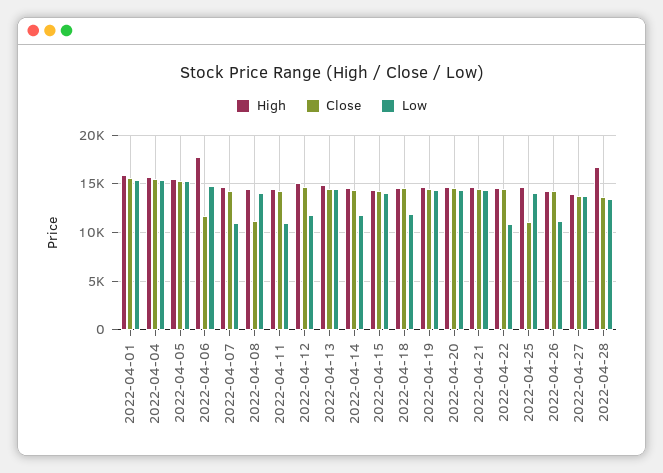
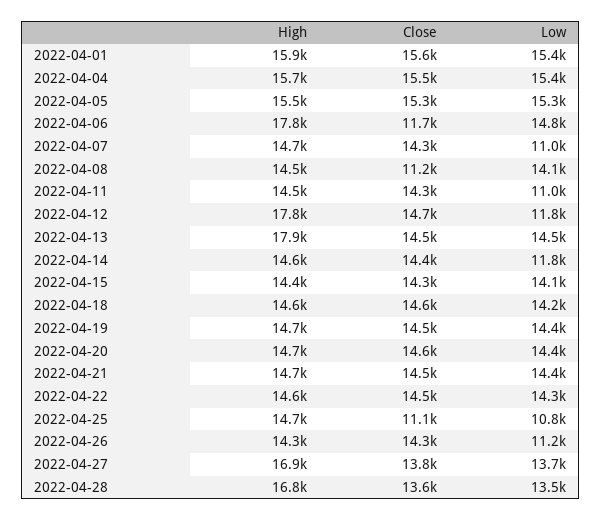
  {
    "High": {
      "2022-04-01": 15900,
      "2022-04-04": 15700,
      "2022-04-05": 15500,
      "2022-04-06": 17800,
      "2022-04-07": 14700,
      "2022-04-08": 14500,
      "2022-04-11": 14500,
-     "2022-04-12": 15000,
+     "2022-04-12": 17800,
-     "2022-04-13": 15000,
+     "2022-04-13": 17900,
      "2022-04-14": 14600,
      "2022-04-15": 14400,
      "2022-04-18": 14600,
      "2022-04-19": 14700,
      "2022-04-20": 14700,
      "2022-04-21": 14700,
      "2022-04-22": 14600,
      "2022-04-25": 14700,
      "2022-04-26": 14300,
-     "2022-04-27": 14000,
+     "2022-04-27": 16900,
      "2022-04-28": 16800
    },
    "Close": {
      "2022-04-01": 15600,
      "2022-04-04": 15500,
      "2022-04-05": 15300,
      "2022-04-06": 11700,
      "2022-04-07": 14300,
      "2022-04-08": 11200,
      "2022-04-11": 14300,
      "2022-04-12": 14700,
      "2022-04-13": 14500,
      "2022-04-14": 14400,
      "2022-04-15": 14300,
      "2022-04-18": 14600,
      "2022-04-19": 14500,
      "2022-04-20": 14600,
      "2022-04-21": 14500,
      "2022-04-22": 14500,
      "2022-04-25": 11100,
      "2022-04-26": 14300,
      "2022-04-27": 13800,
      "2022-04-28": 13600
    },
    "Low": {
      "2022-04-01": 15400,
      "2022-04-04": 15400,
      "2022-04-05": 15300,
      "2022-04-06": 14800,
      "2022-04-07": 11000,
      "2022-04-08": 14100,
      "2022-04-11": 11000,
      "2022-04-12": 11800,
      "2022-04-13": 14500,
      "2022-04-14": 11800,
      "2022-04-15": 14100,
-     "2022-04-18": 12000,
+     "2022-04-18": 14200,
      "2022-04-19": 14400,
      "2022-04-20": 14400,
      "2022-04-21": 14400,
-     "2022-04-22": 11000,
+     "2022-04-22": 14300,
-     "2022-04-25": 14000,
+     "2022-04-25": 10800,
      "2022-04-26": 11200,
      "2022-04-27": 13700,
      "2022-04-28": 13500
    }
  }

